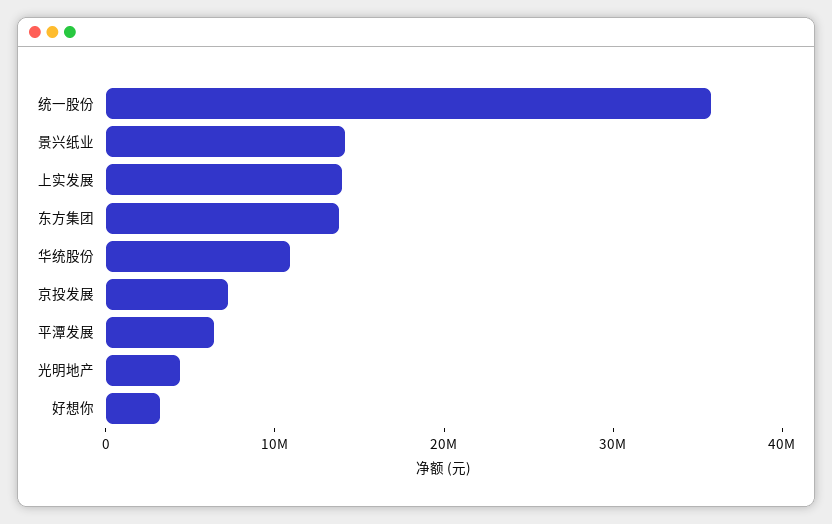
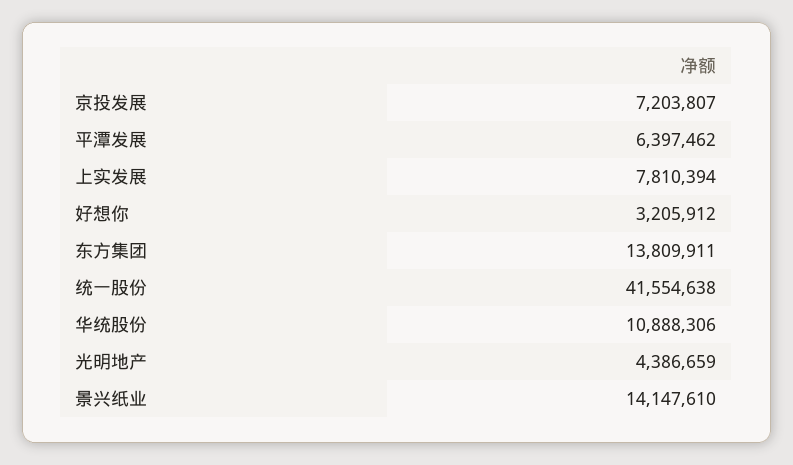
  {
-   "统一股份": 36000000,
+   "统一股份": 41554638,
    "景兴纸业": 14147610,
-   "上实发展": 14000000,
+   "上实发展": 7810394,
    "东方集团": 13809911,
    "华统股份": 10888306,
    "京投发展": 7203807,
    "平潭发展": 6397462,
    "光明地产": 4386659,
    "好想你": 3205912
  }

